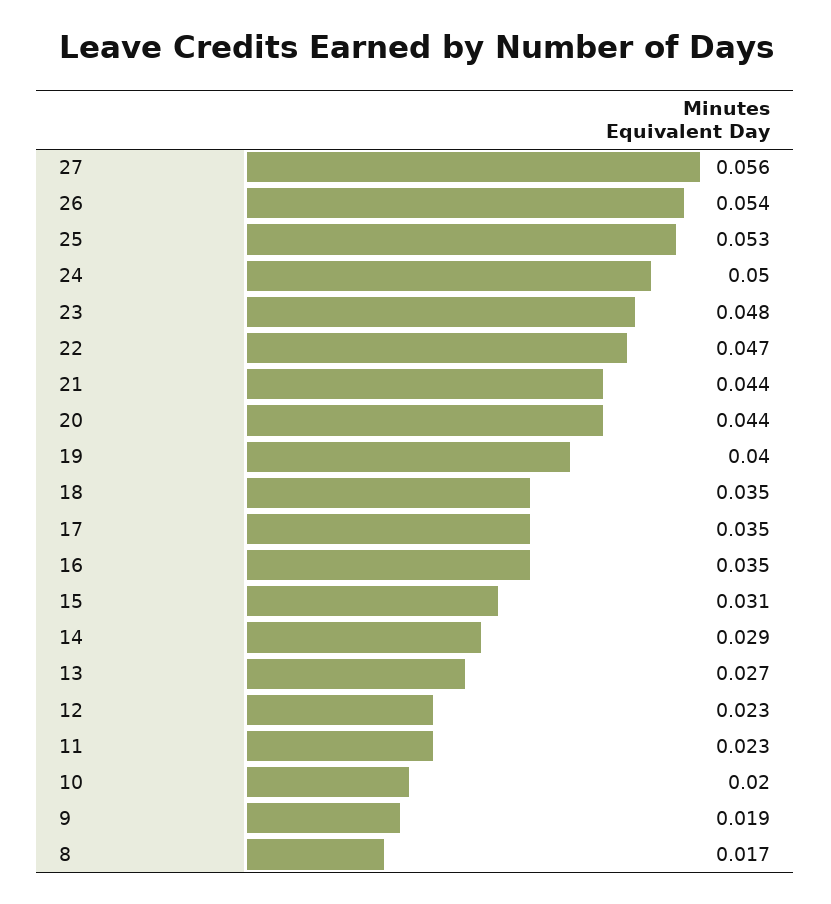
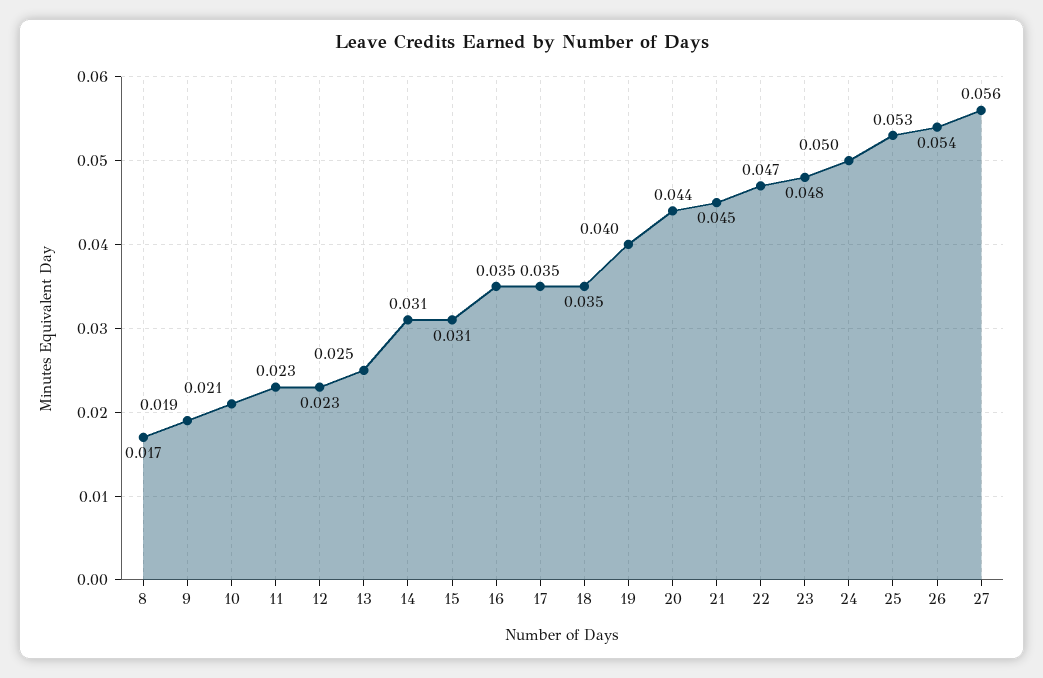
  {
    "27": 0.056,
    "26": 0.054,
    "25": 0.053,
    "24": 0.05,
    "23": 0.048,
    "22": 0.047,
-   "21": 0.044,
+   "21": 0.045,
    "20": 0.044,
    "19": 0.04,
    "18": 0.035,
    "17": 0.035,
    "16": 0.035,
    "15": 0.031,
-   "14": 0.029,
+   "14": 0.031,
-   "13": 0.027,
+   "13": 0.025,
    "12": 0.023,
    "11": 0.023,
-   "10": 0.02,
+   "10": 0.021,
    "9": 0.019,
    "8": 0.017
  }

